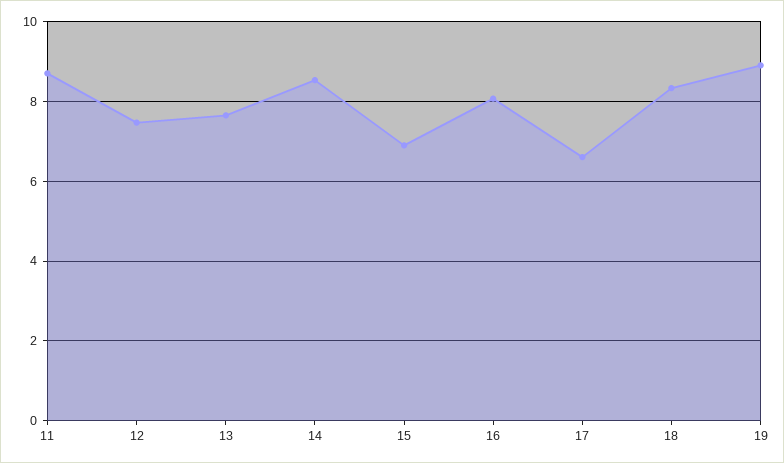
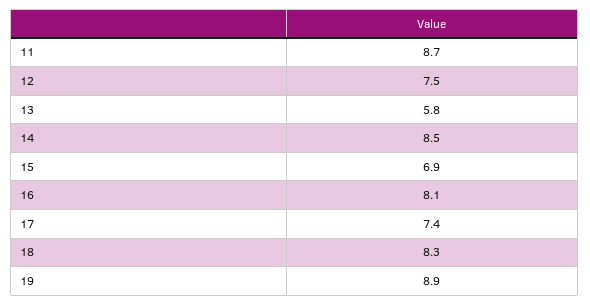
  {
    "11": 8.7,
    "12": 7.5,
-   "13": 7.6,
+   "13": 5.8,
    "14": 8.5,
    "15": 6.9,
    "16": 8.1,
-   "17": 6.6,
+   "17": 7.4,
    "18": 8.3,
    "19": 8.9
  }

